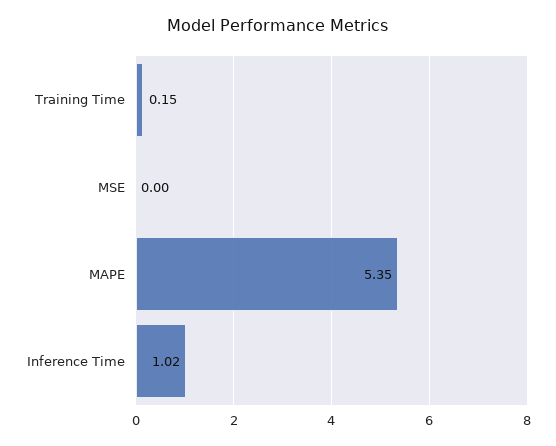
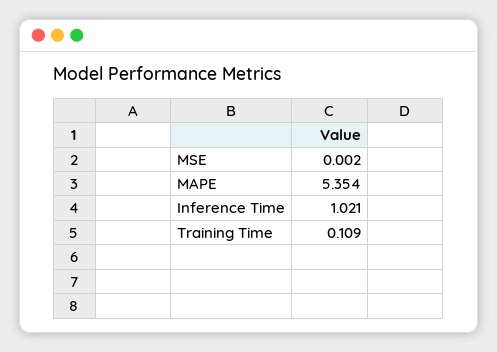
  {
-   "Training Time": 0.15,
+   "Training Time": 0.109,
    "MSE": 0.002,
    "MAPE": 5.354,
    "Inference Time": 1.021
  }

